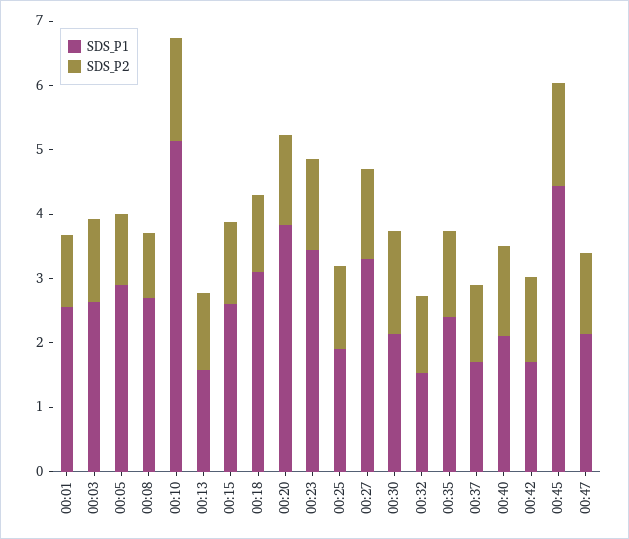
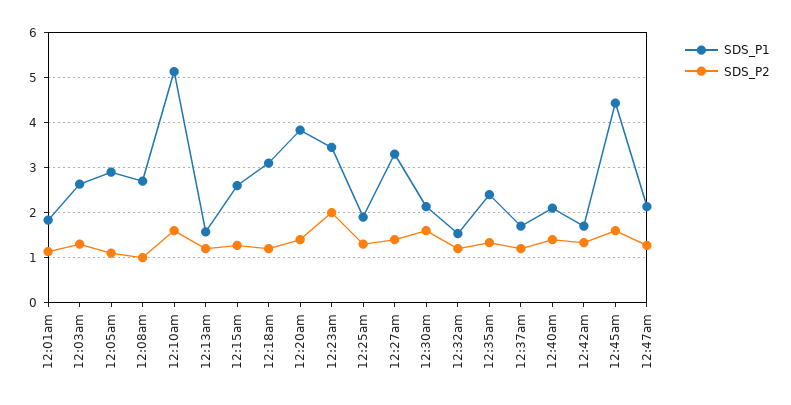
  {
    "SDS_P1": {
-     "00:01": 2.6,
+     "00:01": 1.8,
      "00:03": 2.6,
      "00:05": 3,
      "00:08": 2.8,
      "00:10": 5.2,
      "00:13": 1.6,
      "00:15": 2.6,
      "00:18": 3.2,
      "00:20": 3.8,
      "00:23": 3.4,
      "00:25": 2,
      "00:27": 3.4,
      "00:30": 2.2,
      "00:32": 1.6,
      "00:35": 2.4,
      "00:37": 1.8,
      "00:40": 2.2,
      "00:42": 1.8,
      "00:45": 4.4,
      "00:47": 2.2
    },
    "SDS_P2": {
      "00:01": 1.2,
      "00:03": 1.4,
      "00:05": 1.2,
      "00:08": 1,
      "00:10": 1.6,
      "00:13": 1.2,
      "00:15": 1.2,
      "00:18": 1.2,
      "00:20": 1.4,
-     "00:23": 1.4,
+     "00:23": 2,
      "00:25": 1.4,
      "00:27": 1.4,
      "00:30": 1.6,
      "00:32": 1.2,
      "00:35": 1.4,
      "00:37": 1.2,
      "00:40": 1.4,
      "00:42": 1.4,
      "00:45": 1.6,
      "00:47": 1.2
    }
  }

